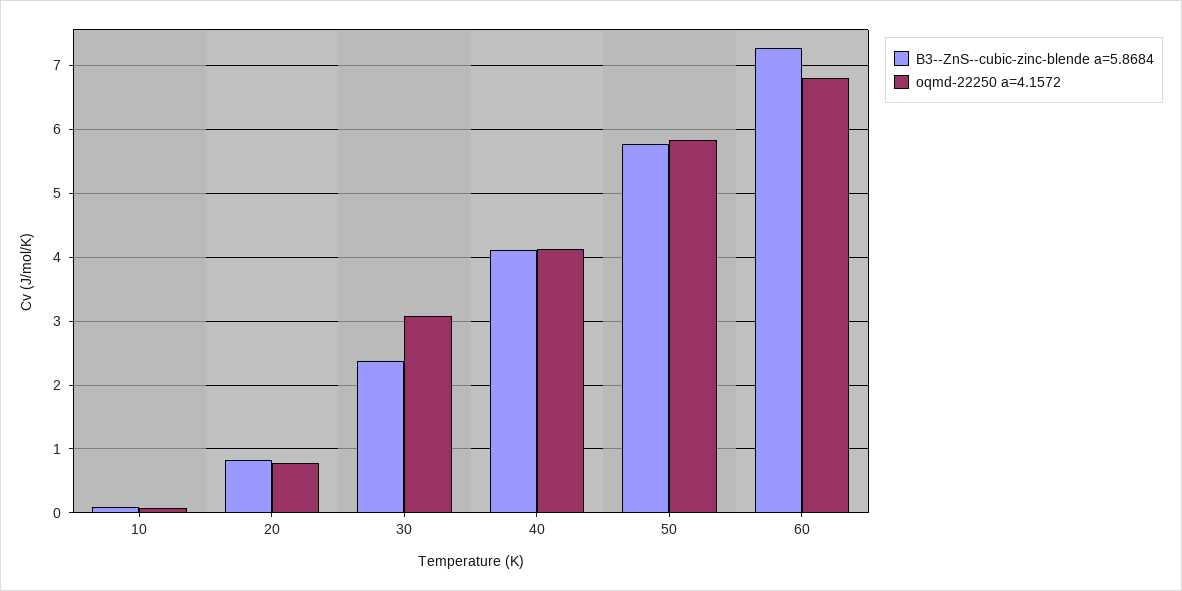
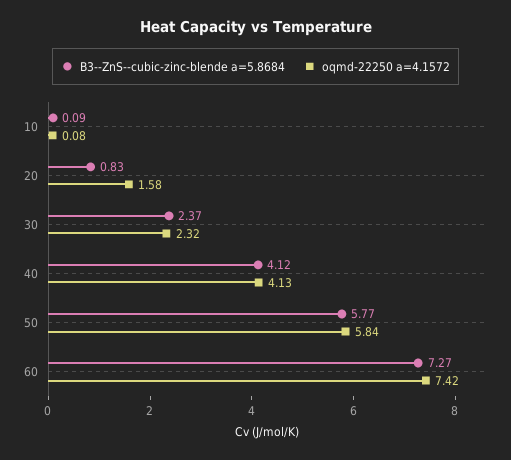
  {
    "B3--ZnS--cubic-zinc-blende a=5.8684": {
      "10": 0.09,
      "20": 0.83,
      "30": 2.37,
      "40": 4.12,
      "50": 5.77,
      "60": 7.27
    },
    "oqmd-22250 a=4.1572": {
      "10": 0.08,
-     "20": 0.8,
+     "20": 1.58,
-     "30": 3.1,
+     "30": 2.32,
      "40": 4.13,
      "50": 5.84,
-     "60": 6.8
+     "60": 7.42
    }
  }

